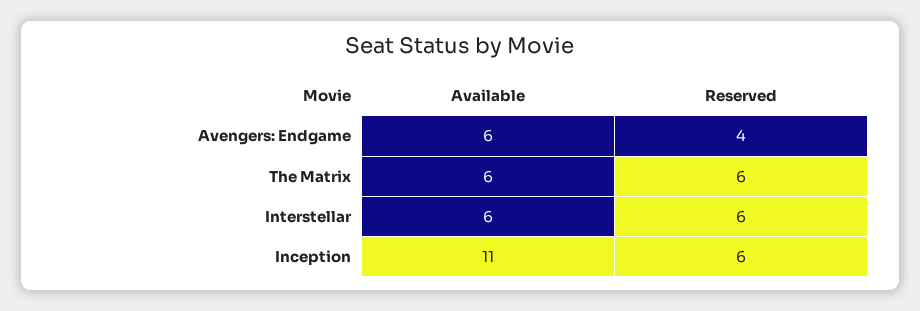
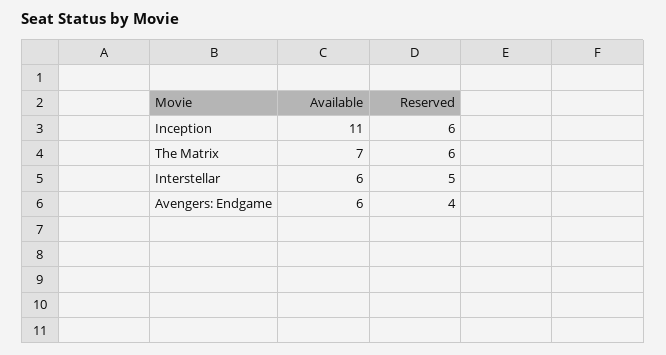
  {
    "Available": {
      "Avengers: Endgame": 6,
-     "The Matrix": 6,
+     "The Matrix": 7,
      "Interstellar": 6,
      "Inception": 11
    },
    "Reserved": {
      "Avengers: Endgame": 4,
      "The Matrix": 6,
-     "Interstellar": 6,
+     "Interstellar": 5,
      "Inception": 6
    }
  }

